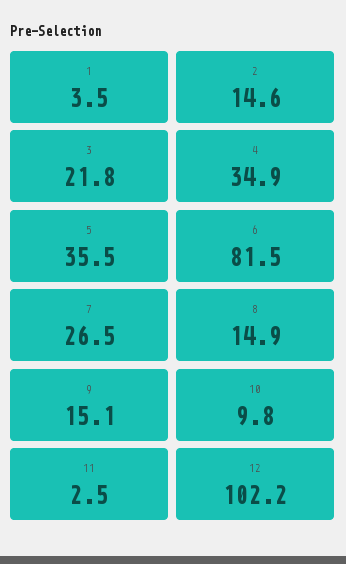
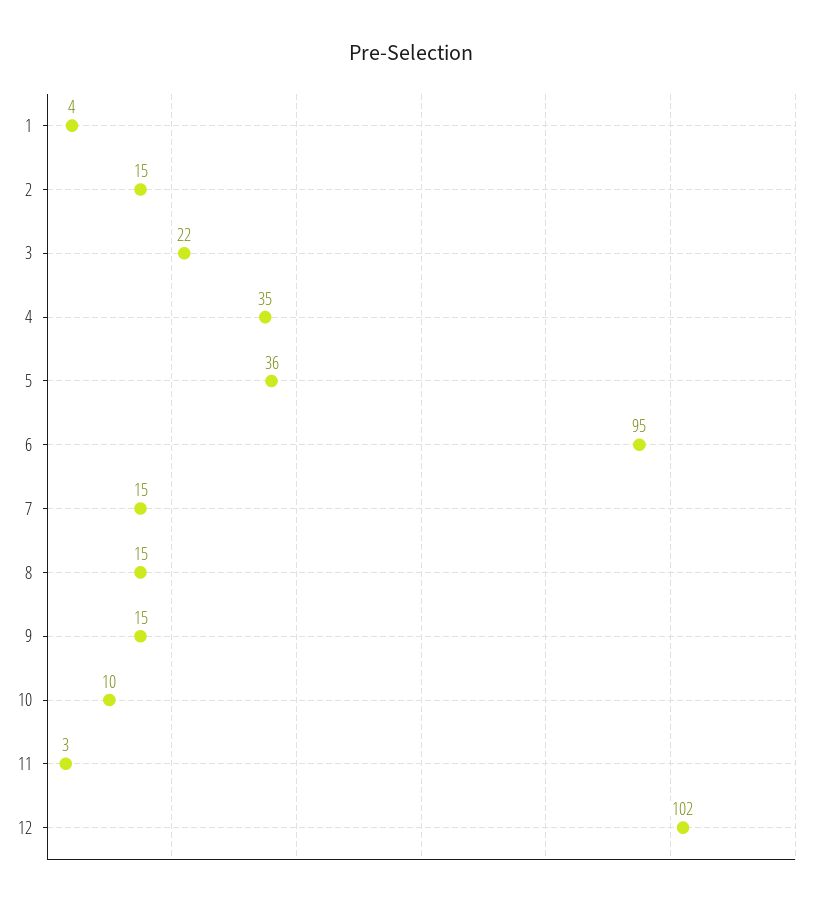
  {
    "1": 3.5,
    "2": 14.6,
    "3": 21.8,
    "4": 34.9,
    "5": 35.5,
-   "6": 81.5,
+   "6": 95,
-   "7": 26.5,
+   "7": 15,
    "8": 14.9,
    "9": 15.1,
    "10": 9.8,
    "11": 2.5,
    "12": 102.2
  }

